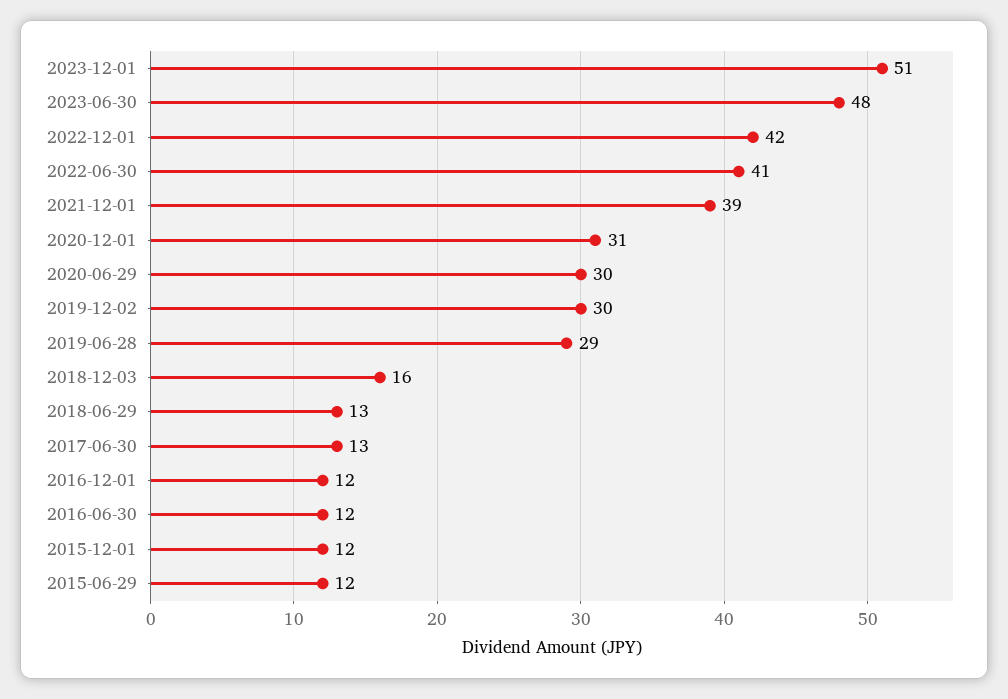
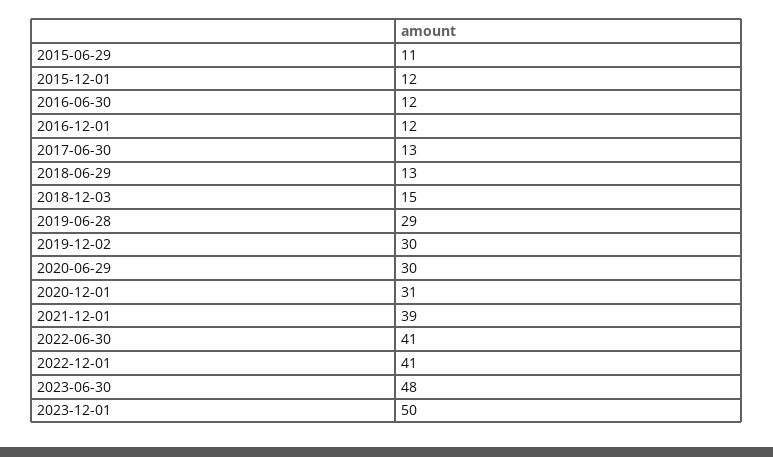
  {
-   "2023-12-01": 51,
+   "2023-12-01": 50,
    "2023-06-30": 48,
-   "2022-12-01": 42,
+   "2022-12-01": 41,
    "2022-06-30": 41,
    "2021-12-01": 39,
    "2020-12-01": 31,
    "2020-06-29": 30,
    "2019-12-02": 30,
    "2019-06-28": 29,
-   "2018-12-03": 16,
+   "2018-12-03": 15,
    "2018-06-29": 13,
    "2017-06-30": 13,
    "2016-12-01": 12,
    "2016-06-30": 12,
    "2015-12-01": 12,
-   "2015-06-29": 12
+   "2015-06-29": 11
  }

